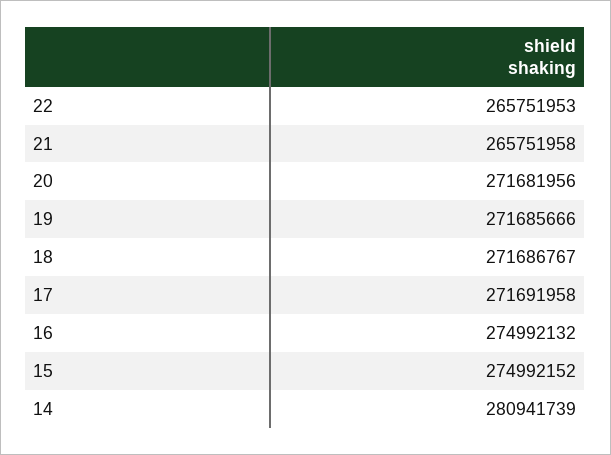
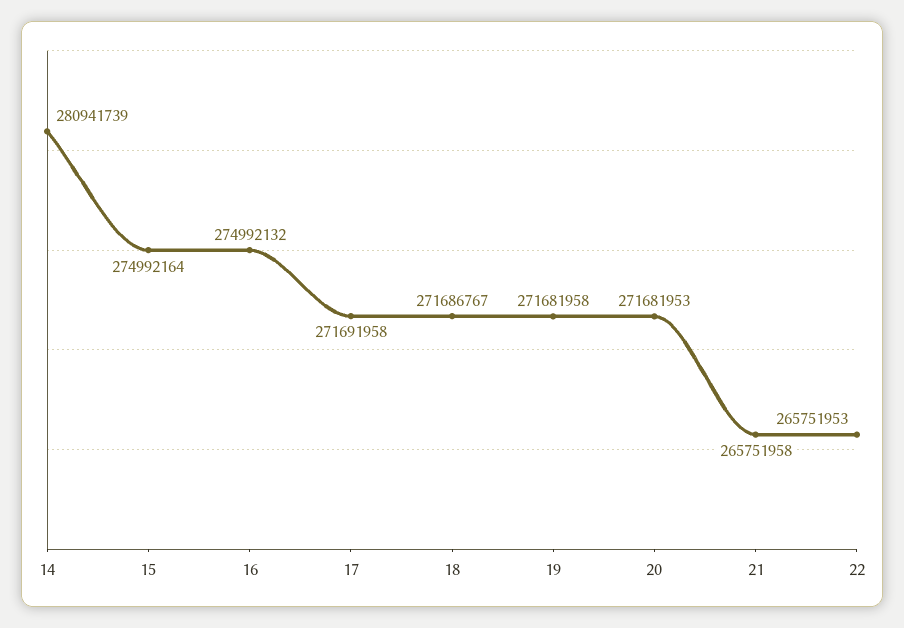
  {
    "22": 265751953,
    "21": 265751958,
-   "20": 271681956,
+   "20": 271681953,
-   "19": 271685666,
+   "19": 271681958,
    "18": 271686767,
    "17": 271691958,
    "16": 274992132,
-   "15": 274992152,
+   "15": 274992164,
    "14": 280941739
  }

